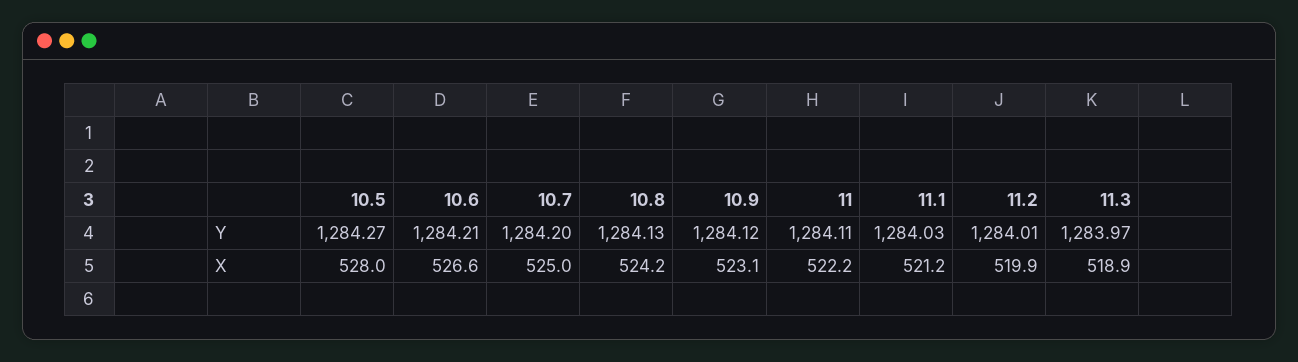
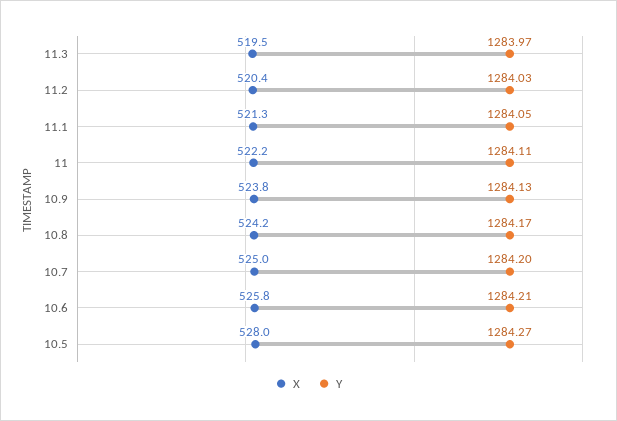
  {
    "Y": {
      "10.5": 1284.27,
      "10.6": 1284.21,
      "10.7": 1284.2,
-     "10.8": 1284.13,
+     "10.8": 1284.17,
-     "10.9": 1284.12,
+     "10.9": 1284.13,
      "11": 1284.11,
-     "11.1": 1284.03,
+     "11.1": 1284.05,
-     "11.2": 1284.01,
+     "11.2": 1284.03,
      "11.3": 1283.97
    },
    "X": {
      "10.5": 528,
-     "10.6": 526.6,
+     "10.6": 525.8,
      "10.7": 525,
      "10.8": 524.2,
-     "10.9": 523.1,
+     "10.9": 523.8,
      "11": 522.2,
-     "11.1": 521.2,
+     "11.1": 521.3,
-     "11.2": 519.9,
+     "11.2": 520.4,
-     "11.3": 518.9
+     "11.3": 519.5
    }
  }

